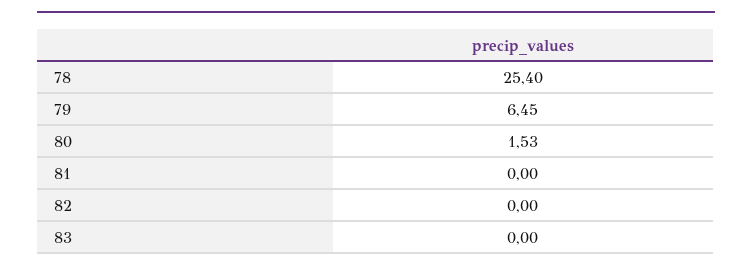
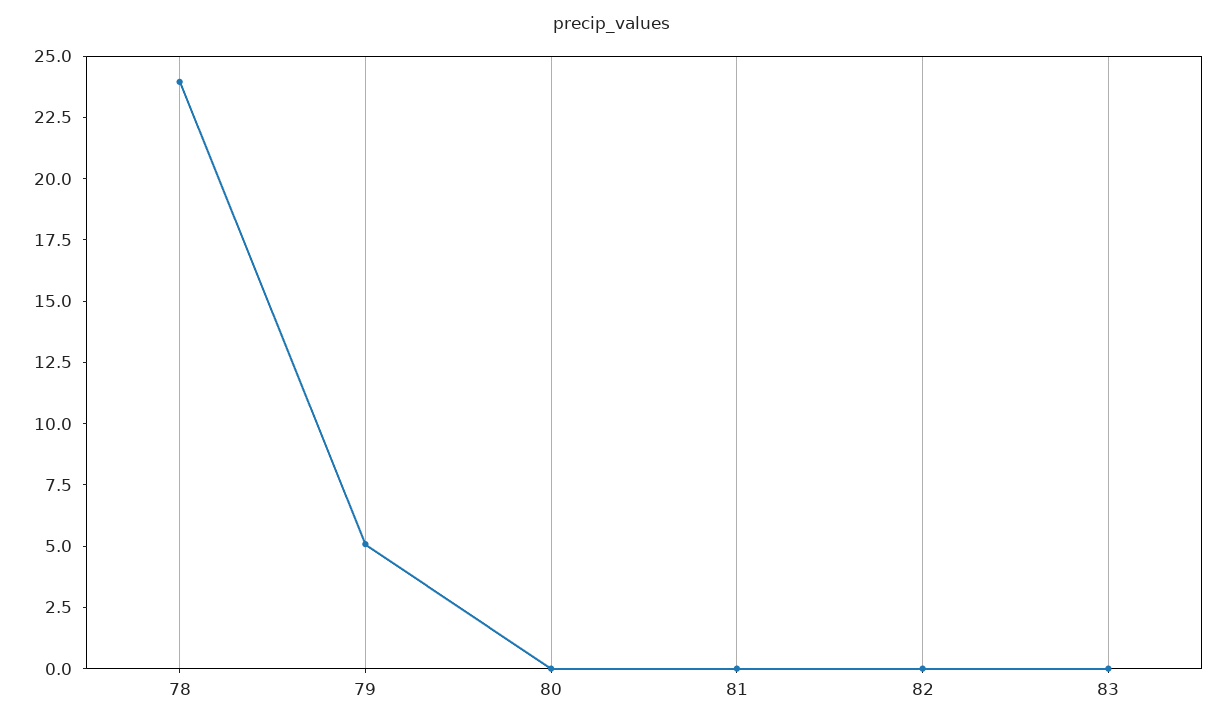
  {
-   "78": 25.4,
+   "78": 24,
-   "79": 6.45,
+   "79": 5,
-   "80": 1.53,
+   "80": 0,
    "81": 0,
    "82": 0,
    "83": 0
  }

